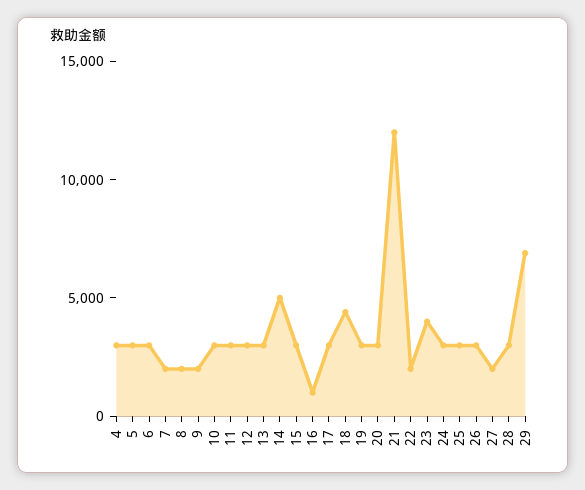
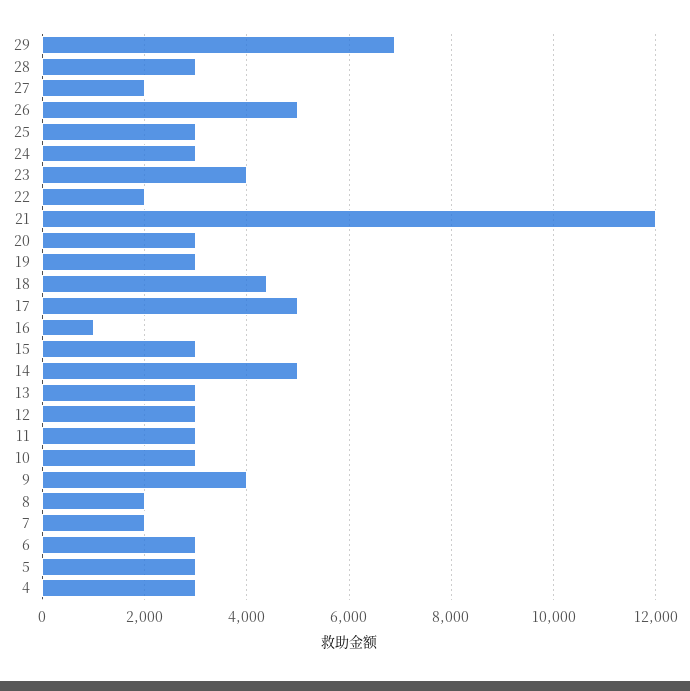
  {
    "4": 3000,
    "5": 3000,
    "6": 3000,
    "7": 2000,
    "8": 2000,
-   "9": 2000,
+   "9": 4000,
    "10": 3000,
    "11": 3000,
    "12": 3000,
    "13": 3000,
    "14": 5000,
    "15": 3000,
    "16": 1000,
-   "17": 3000,
+   "17": 5000,
    "18": 4400,
    "19": 3000,
    "20": 3000,
    "21": 12000,
    "22": 2000,
    "23": 4000,
    "24": 3000,
    "25": 3000,
-   "26": 3000,
+   "26": 5000,
    "27": 2000,
    "28": 3000,
    "29": 7000
  }

